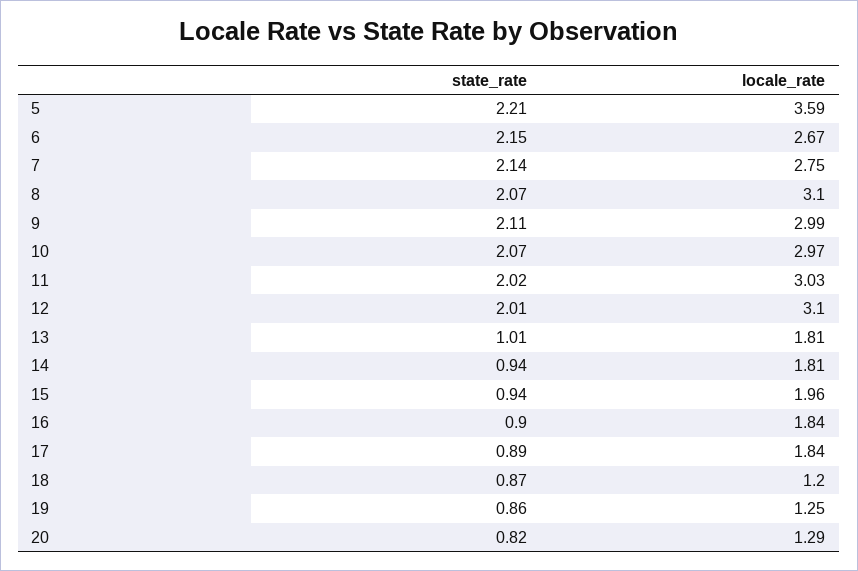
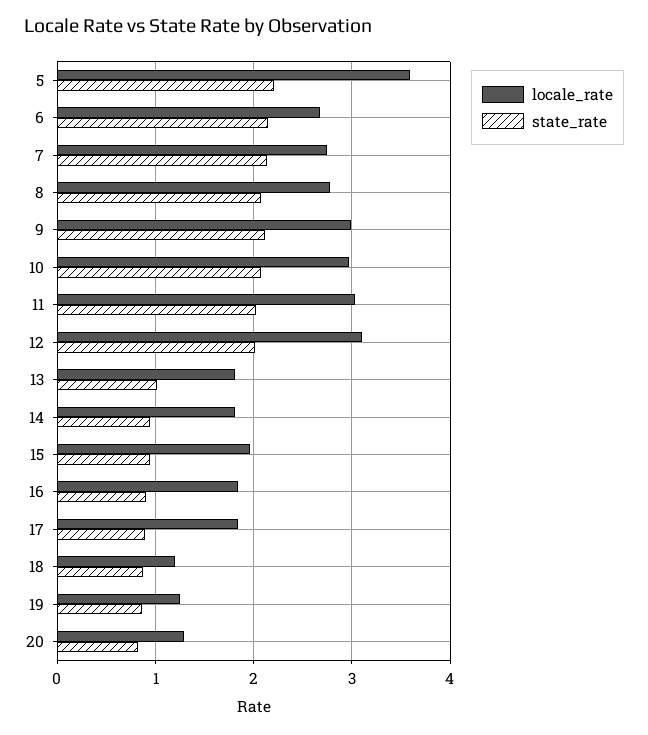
  {
    "state_rate": {
      "5": 2.21,
      "6": 2.15,
      "7": 2.14,
      "8": 2.07,
      "9": 2.11,
      "10": 2.07,
      "11": 2.02,
      "12": 2.01,
      "13": 1.01,
      "14": 0.94,
      "15": 0.94,
      "16": 0.9,
      "17": 0.89,
      "18": 0.87,
      "19": 0.86,
      "20": 0.82
    },
    "locale_rate": {
      "5": 3.59,
      "6": 2.67,
      "7": 2.75,
-     "8": 3.1,
+     "8": 2.8,
      "9": 2.99,
      "10": 2.97,
      "11": 3.03,
      "12": 3.1,
      "13": 1.81,
      "14": 1.81,
      "15": 1.96,
      "16": 1.84,
      "17": 1.84,
      "18": 1.2,
      "19": 1.25,
      "20": 1.29
    }
  }

